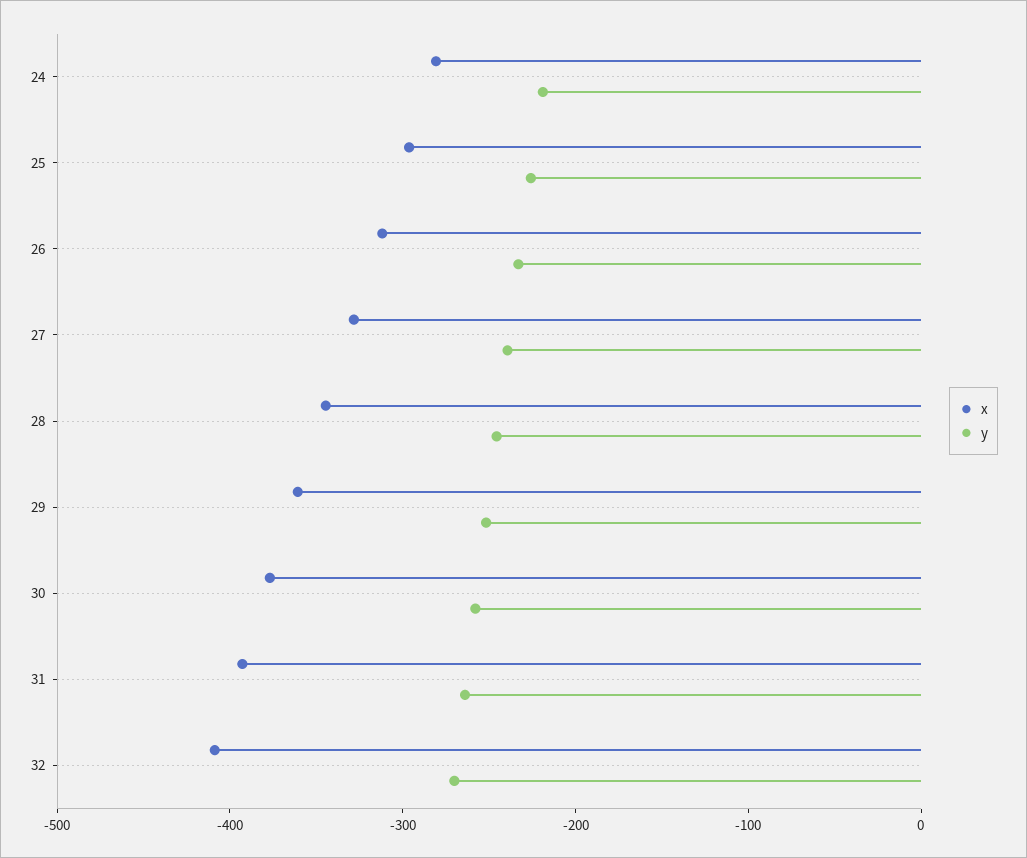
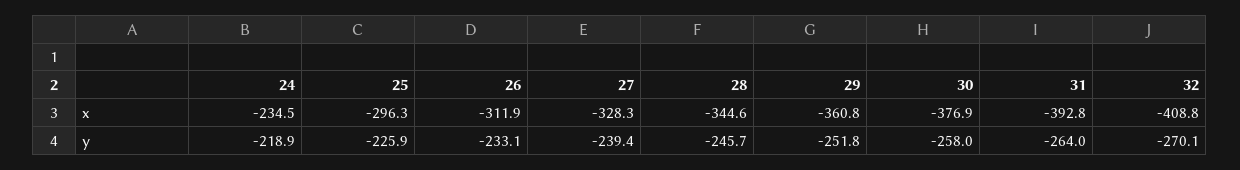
  {
    "x": {
-     "24": -280,
+     "24": -234.5,
      "25": -296.3,
      "26": -311.9,
      "27": -328.3,
      "28": -344.6,
      "29": -360.8,
      "30": -376.9,
      "31": -392.8,
      "32": -408.8
    },
    "y": {
      "24": -218.9,
      "25": -225.9,
      "26": -233.1,
      "27": -239.4,
      "28": -245.7,
      "29": -251.8,
      "30": -258,
      "31": -264,
      "32": -270.1
    }
  }

